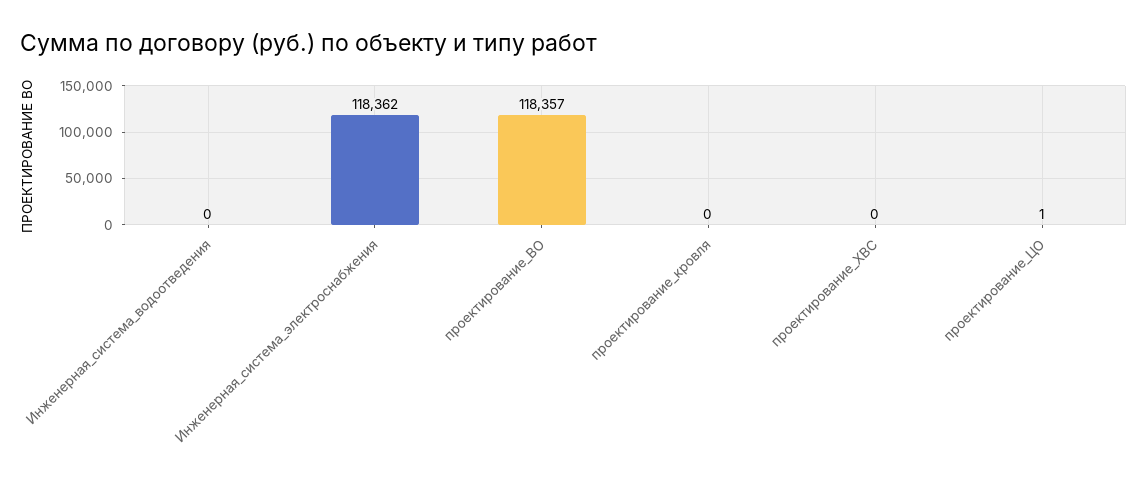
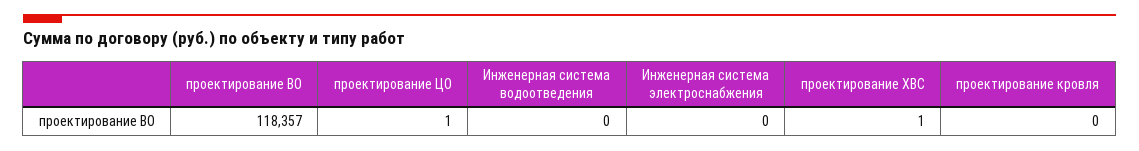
  {
    "Инженерная_система_водоотведения": 0,
-   "Инженерная_система_электроснабжения": 118362,
+   "Инженерная_система_электроснабжения": 0,
    "проектирование_ВО": 118357,
    "проектирование_кровля": 0,
-   "проектирование_ХВС": 0,
+   "проектирование_ХВС": 1,
    "проектирование_ЦО": 1
  }

